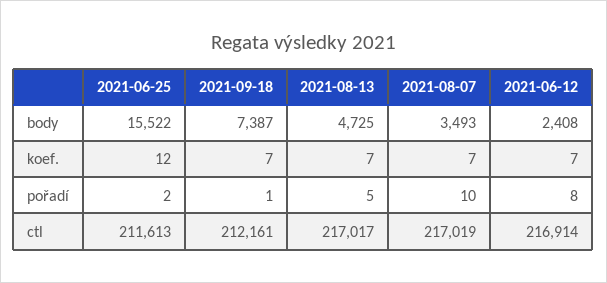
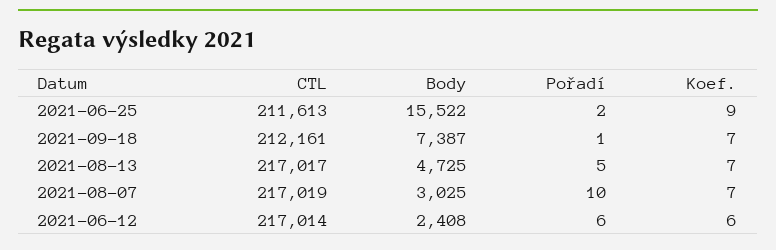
  {
    "2021-06-25": {
      "body": 15522,
-     "koef.": 12,
+     "koef.": 9,
      "pořadí": 2,
      "ctl": 211613
    },
    "2021-09-18": {
      "body": 7387,
      "koef.": 7,
      "pořadí": 1,
      "ctl": 212161
    },
    "2021-08-13": {
      "body": 4725,
      "koef.": 7,
      "pořadí": 5,
      "ctl": 217017
    },
    "2021-08-07": {
-     "body": 3493,
+     "body": 3025,
      "koef.": 7,
      "pořadí": 10,
      "ctl": 217019
    },
    "2021-06-12": {
      "body": 2408,
-     "koef.": 7,
+     "koef.": 6,
-     "pořadí": 8,
+     "pořadí": 6,
-     "ctl": 216914
+     "ctl": 217014
    }
  }

